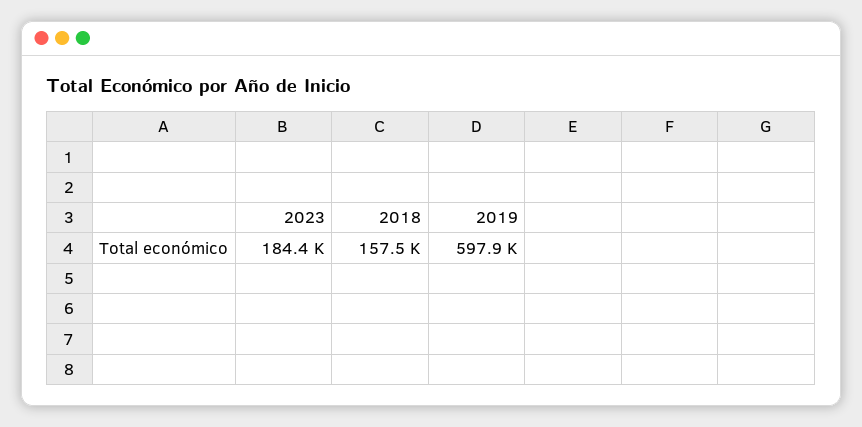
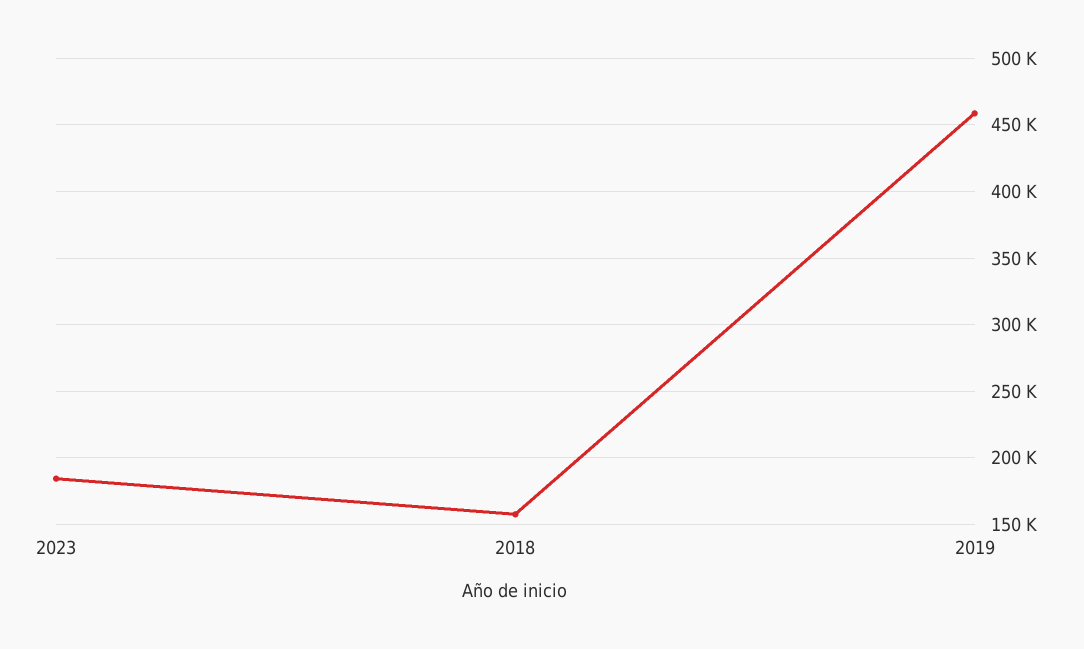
  {
    "2023": 184400,
    "2018": 157500,
-   "2019": 597900
+   "2019": 460000
  }

